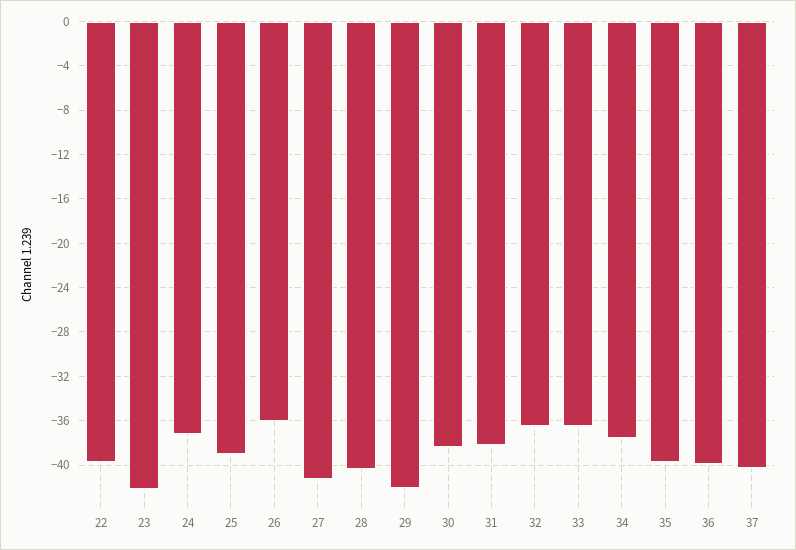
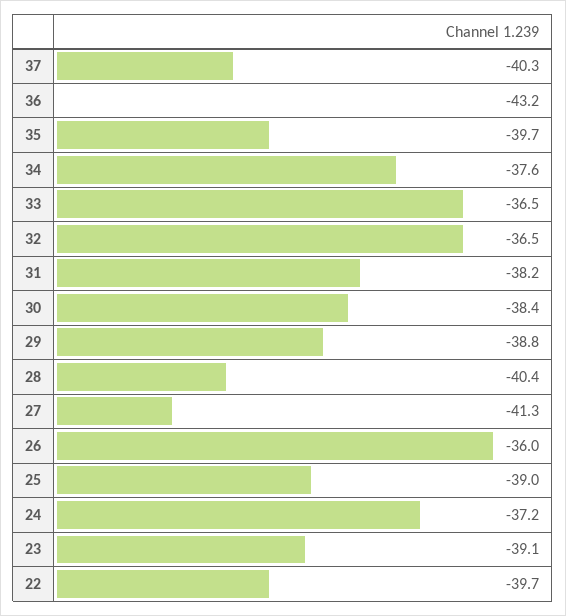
  {
    "22": -39.7,
-   "23": -42,
+   "23": -39.1,
    "24": -37.2,
    "25": -39,
    "26": -36,
    "27": -41.3,
    "28": -40.4,
-   "29": -42,
+   "29": -38.8,
    "30": -38.4,
    "31": -38.2,
    "32": -36.5,
    "33": -36.5,
    "34": -37.6,
    "35": -39.7,
-   "36": -40,
+   "36": -43.2,
    "37": -40.3
  }

